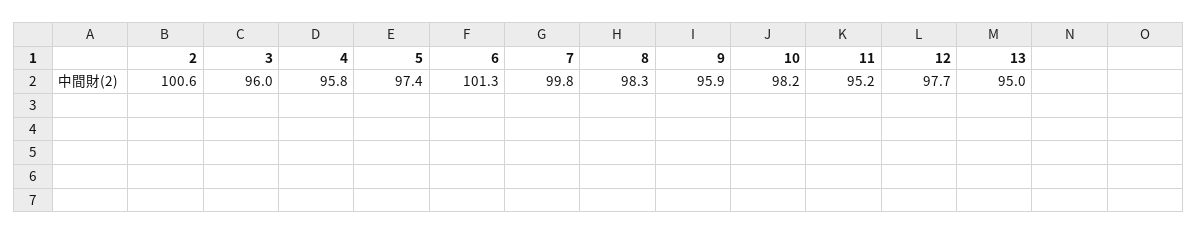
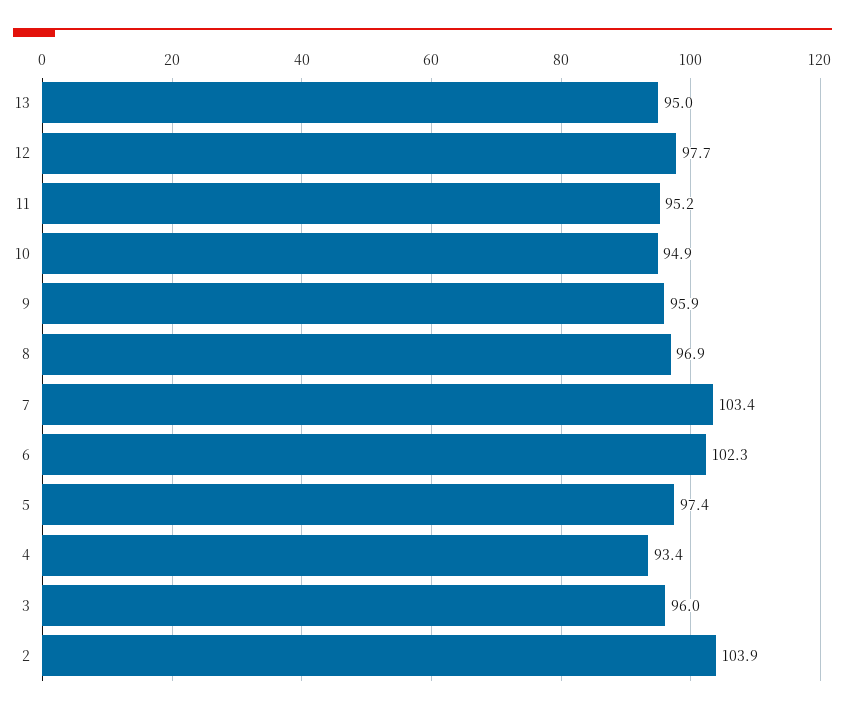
  {
-   "2": 100.6,
+   "2": 103.9,
    "3": 96,
-   "4": 95.8,
+   "4": 93.4,
    "5": 97.4,
-   "6": 101.3,
+   "6": 102.3,
-   "7": 99.8,
+   "7": 103.4,
-   "8": 98.3,
+   "8": 96.9,
    "9": 95.9,
-   "10": 98.2,
+   "10": 94.9,
    "11": 95.2,
    "12": 97.7,
    "13": 95
  }

